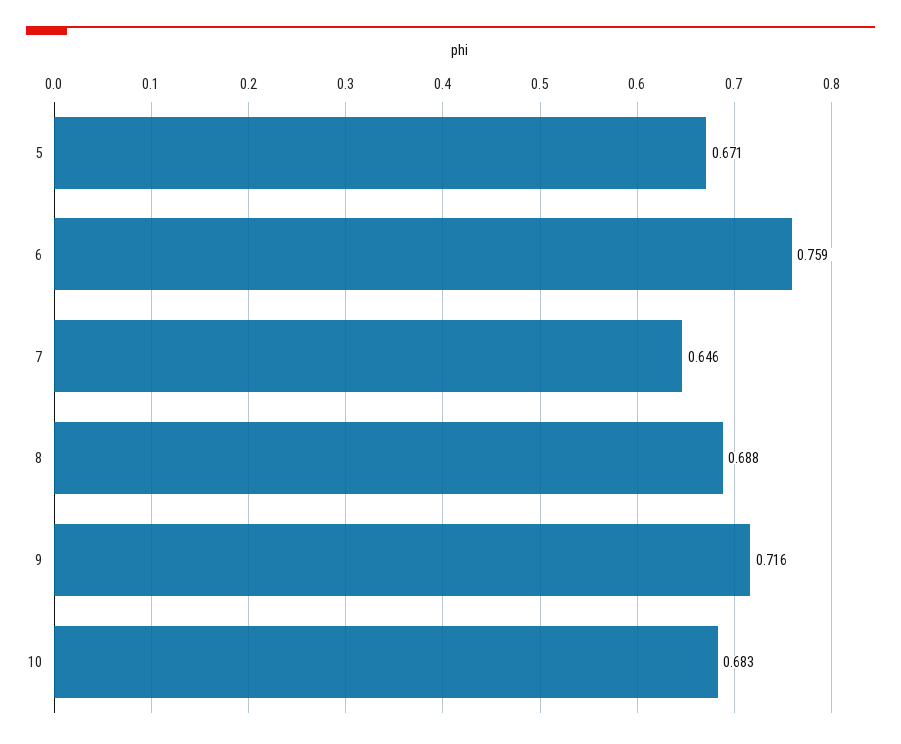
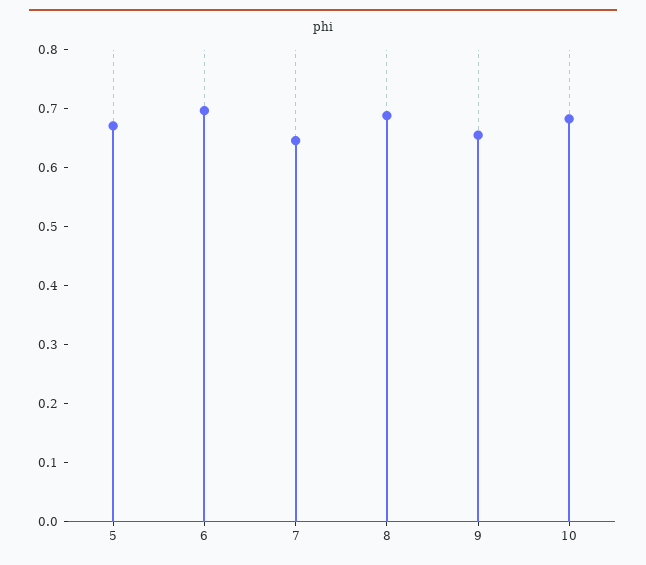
  {
    "5": 0.671,
-   "6": 0.759,
+   "6": 0.7,
    "7": 0.646,
    "8": 0.688,
-   "9": 0.716,
+   "9": 0.66,
    "10": 0.683
  }

